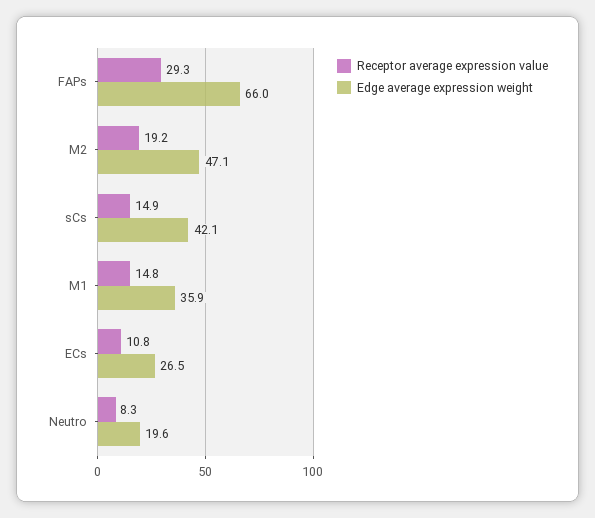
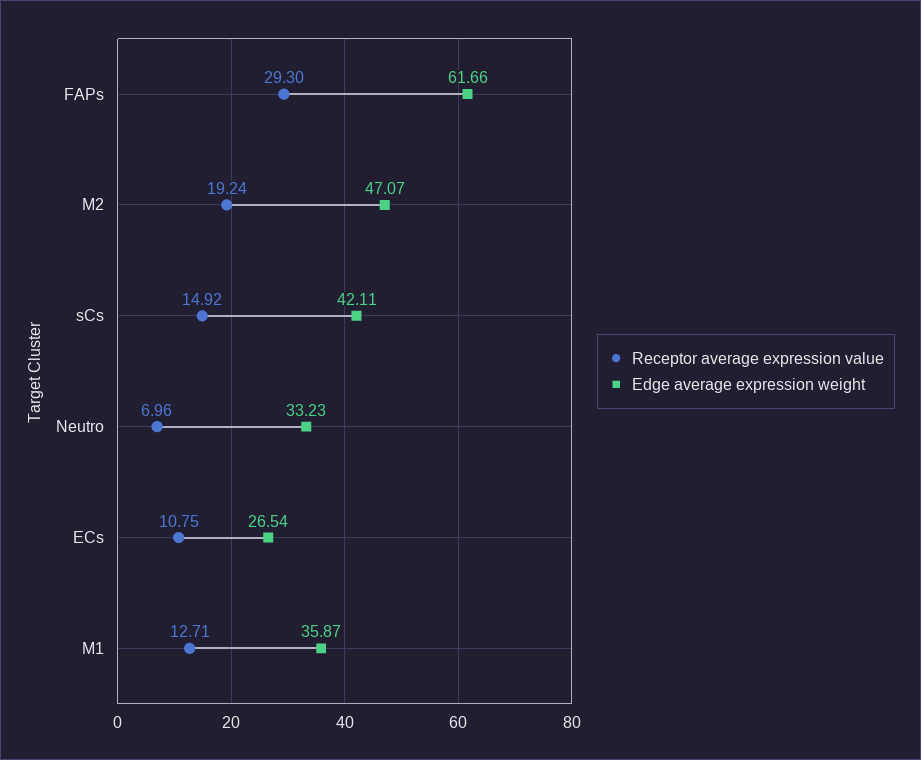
  {
    "Receptor average expression value": {
      "FAPs": 29.3,
      "M2": 19.24,
      "sCs": 14.92,
-     "M1": 14.8,
+     "M1": 12.71,
      "ECs": 10.75,
-     "Neutro": 8.3
+     "Neutro": 6.96
    },
    "Edge average expression weight": {
-     "FAPs": 66,
+     "FAPs": 61.66,
      "M2": 47.07,
      "sCs": 42.11,
      "M1": 35.87,
      "ECs": 26.54,
-     "Neutro": 19.6
+     "Neutro": 33.23
    }
  }

